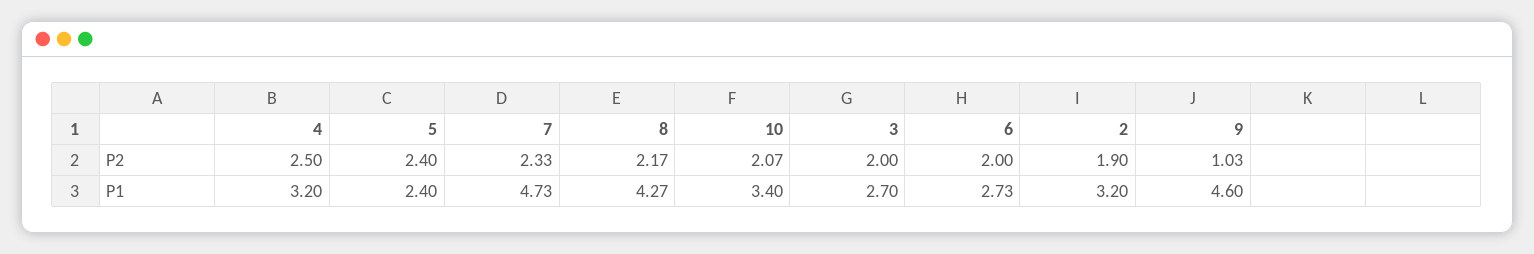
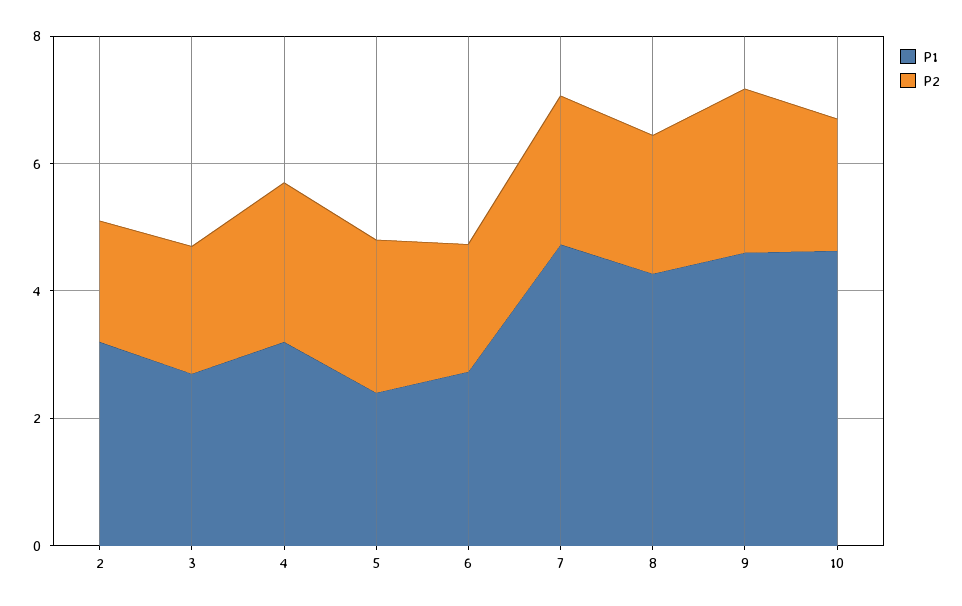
  {
    "P2": {
      "4": 2.5,
      "5": 2.4,
      "7": 2.33,
      "8": 2.17,
      "10": 2.07,
      "3": 2,
      "6": 2,
      "2": 1.9,
-     "9": 1.03
+     "9": 2.5
    },
    "P1": {
      "4": 3.2,
      "5": 2.4,
      "7": 4.73,
      "8": 4.27,
-     "10": 3.4,
+     "10": 4.5,
      "3": 2.7,
      "6": 2.73,
      "2": 3.2,
      "9": 4.6
    }
  }

